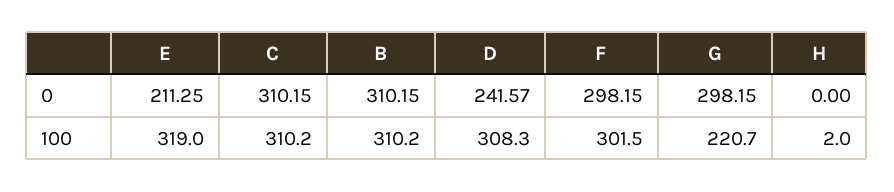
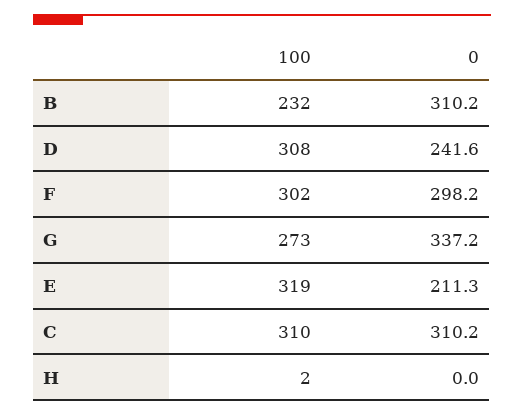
  {
    "E": {
      "0": 211.25,
      "100": 319
    },
    "C": {
      "0": 310.15,
      "100": 310.2
    },
    "B": {
      "0": 310.15,
-     "100": 310.2
+     "100": 232
    },
    "D": {
      "0": 241.57,
      "100": 308.3
    },
    "F": {
      "0": 298.15,
      "100": 301.5
    },
    "G": {
-     "0": 298.15,
+     "0": 337.2,
-     "100": 220.7
+     "100": 273
    },
    "H": {
      "0": 0,
      "100": 2
    }
  }

